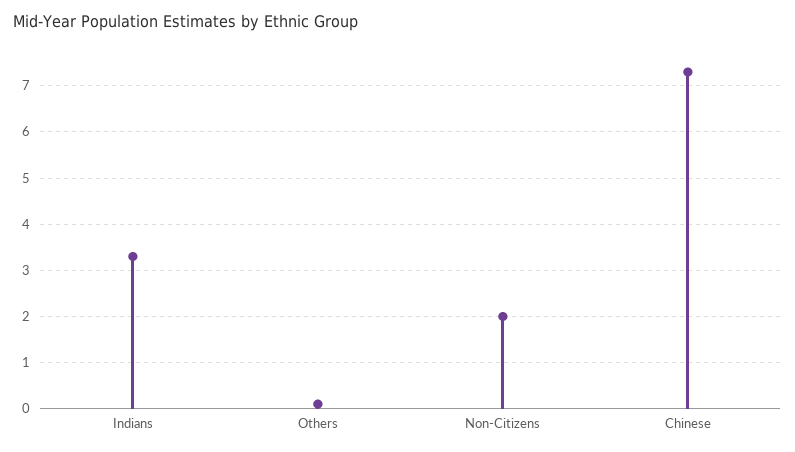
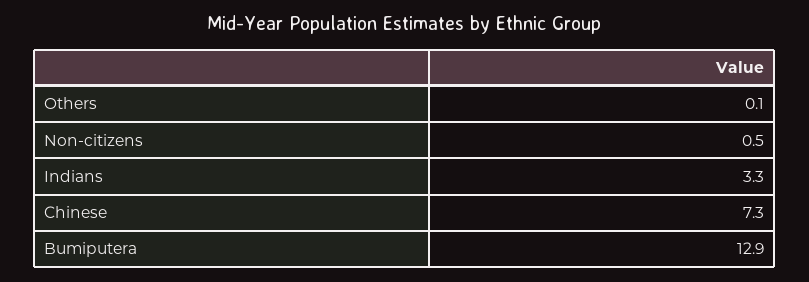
  {
    "Indians": 3.3,
    "Others": 0.1,
-   "Non-Citizens": 2,
+   "Non-Citizens": 0.5,
-   "Chinese": 7.3
+   "Chinese": 7.3,
+   "Bumiputera": 12.9
  }

